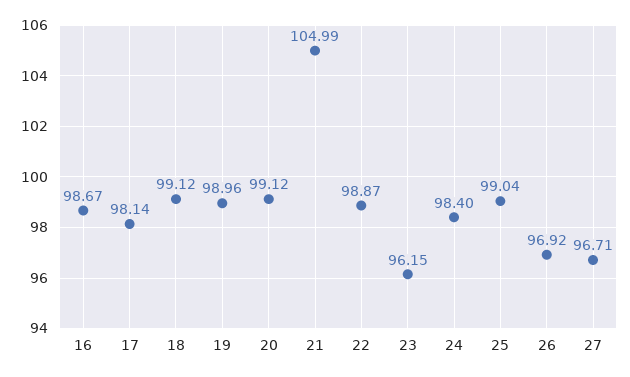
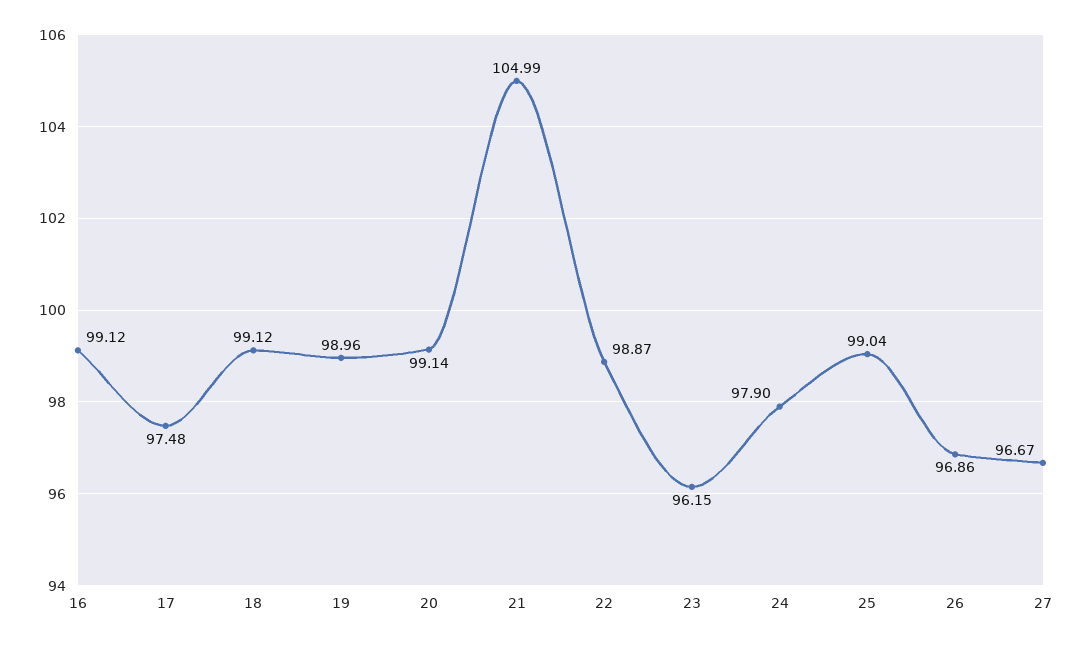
  {
-   "16": 98.67,
+   "16": 99.12,
-   "17": 98.14,
+   "17": 97.48,
    "18": 99.12,
    "19": 98.96,
-   "20": 99.12,
+   "20": 99.14,
    "21": 104.99,
    "22": 98.87,
    "23": 96.15,
-   "24": 98.4,
+   "24": 97.9,
    "25": 99.04,
-   "26": 96.92,
+   "26": 96.86,
-   "27": 96.71
+   "27": 96.67
  }

